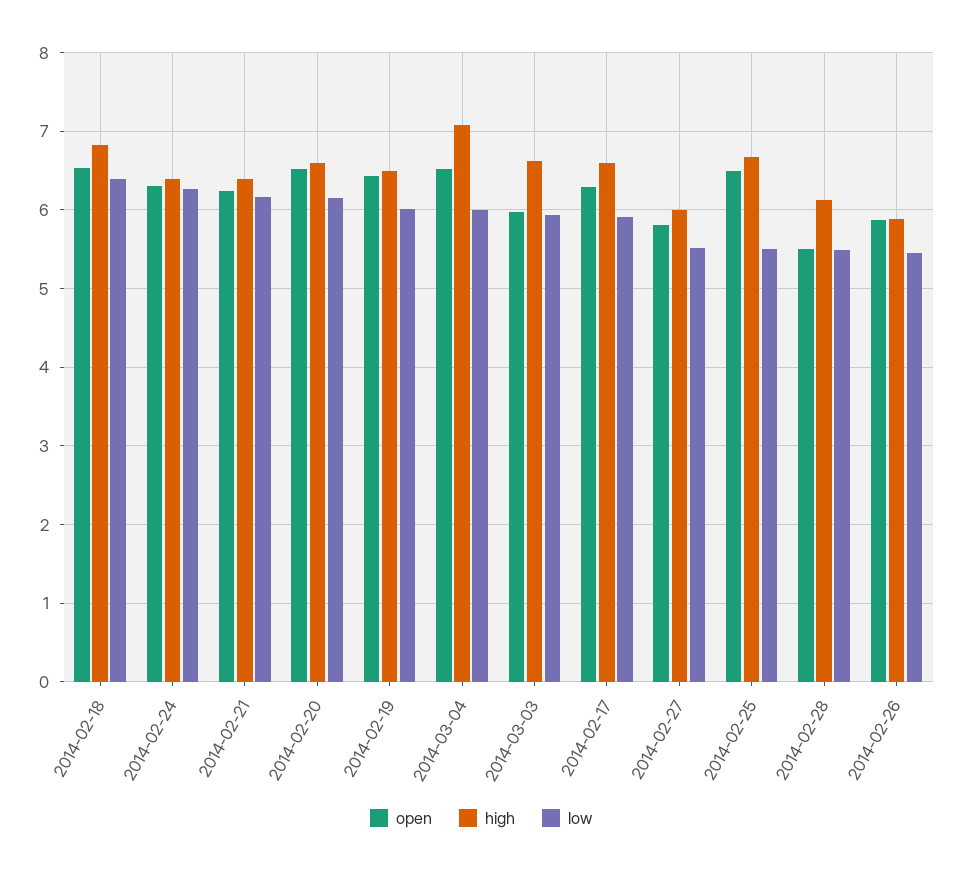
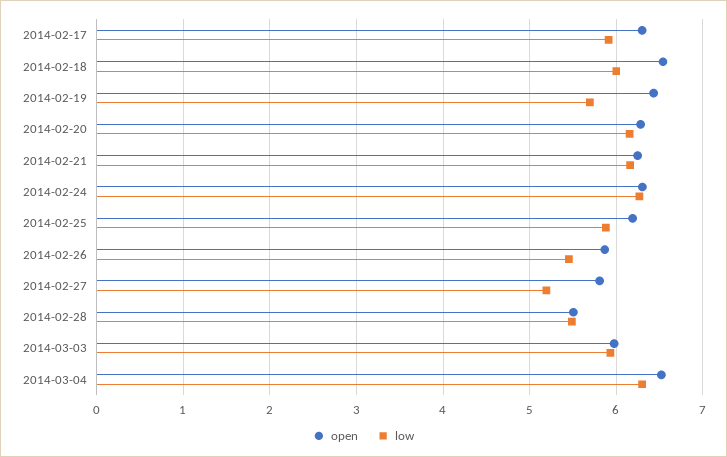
  {
    "open": {
      "2014-02-18": 6.5,
      "2014-02-24": 6.3,
      "2014-02-21": 6.2,
-     "2014-02-20": 6.5,
+     "2014-02-20": 6.3,
      "2014-02-19": 6.4,
      "2014-03-04": 6.5,
      "2014-03-03": 6,
      "2014-02-17": 6.3,
      "2014-02-27": 5.8,
-     "2014-02-25": 6.5,
+     "2014-02-25": 6.2,
      "2014-02-28": 5.5,
      "2014-02-26": 5.9
    },
-   "high": {
-     "2014-02-18": 6.8,
-     "2014-02-24": 6.4,
-     "2014-02-21": 6.4,
-     "2014-02-20": 6.6,
-     "2014-02-19": 6.5,
-     "2014-03-04": 7.1,
-     "2014-03-03": 6.6,
-     "2014-02-17": 6.6,
-     "2014-02-27": 6,
-     "2014-02-25": 6.7,
-     "2014-02-28": 6.1,
-     "2014-02-26": 5.9
-   },
    "low": {
-     "2014-02-18": 6.4,
+     "2014-02-18": 6,
      "2014-02-24": 6.3,
      "2014-02-21": 6.2,
      "2014-02-20": 6.2,
-     "2014-02-19": 6,
+     "2014-02-19": 5.7,
-     "2014-03-04": 6,
+     "2014-03-04": 6.3,
      "2014-03-03": 5.9,
      "2014-02-17": 5.9,
-     "2014-02-27": 5.5,
+     "2014-02-27": 5.2,
-     "2014-02-25": 5.5,
+     "2014-02-25": 5.9,
      "2014-02-28": 5.5,
      "2014-02-26": 5.5
    }
  }

